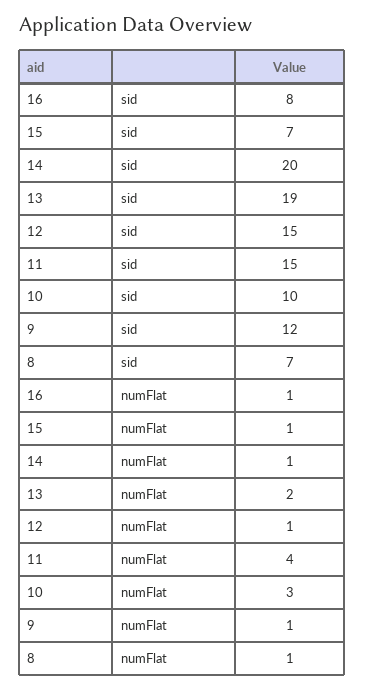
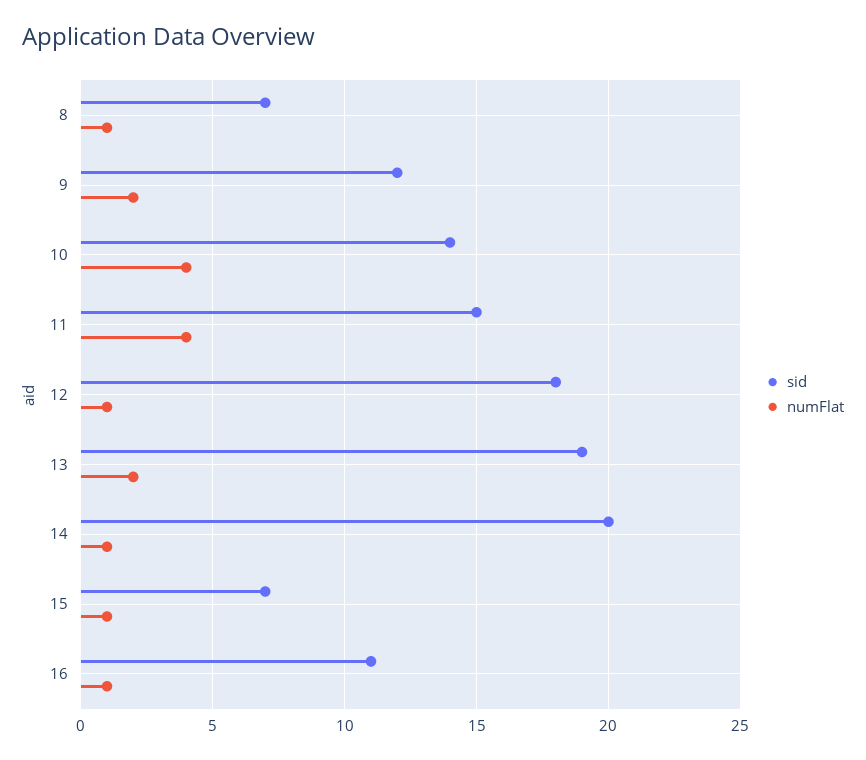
  {
    "sid": {
-     "16": 8,
+     "16": 11,
      "15": 7,
      "14": 20,
      "13": 19,
-     "12": 15,
+     "12": 18,
      "11": 15,
-     "10": 10,
+     "10": 14,
      "9": 12,
      "8": 7
    },
    "numFlat": {
      "16": 1,
      "15": 1,
      "14": 1,
      "13": 2,
      "12": 1,
      "11": 4,
-     "10": 3,
+     "10": 4,
-     "9": 1,
+     "9": 2,
      "8": 1
    }
  }

